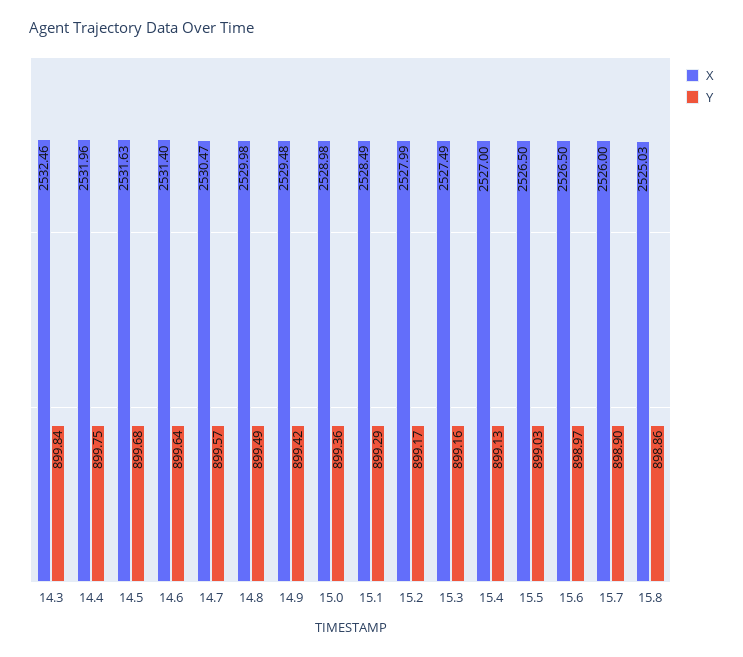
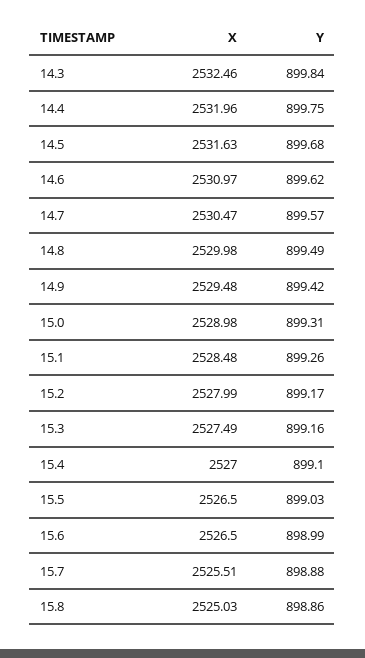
  {
    "X": {
      "14.3": 2532.46,
      "14.4": 2531.96,
      "14.5": 2531.63,
-     "14.6": 2531.4,
+     "14.6": 2530.97,
      "14.7": 2530.47,
      "14.8": 2529.98,
      "14.9": 2529.48,
      "15.0": 2528.98,
-     "15.1": 2528.49,
+     "15.1": 2528.48,
      "15.2": 2527.99,
      "15.3": 2527.49,
      "15.4": 2527,
      "15.5": 2526.5,
      "15.6": 2526.5,
-     "15.7": 2526,
+     "15.7": 2525.51,
      "15.8": 2525.03
    },
    "Y": {
      "14.3": 899.84,
      "14.4": 899.75,
      "14.5": 899.68,
-     "14.6": 899.64,
+     "14.6": 899.62,
      "14.7": 899.57,
      "14.8": 899.49,
      "14.9": 899.42,
-     "15.0": 899.36,
+     "15.0": 899.31,
-     "15.1": 899.29,
+     "15.1": 899.26,
      "15.2": 899.17,
      "15.3": 899.16,
-     "15.4": 899.13,
+     "15.4": 899.1,
      "15.5": 899.03,
-     "15.6": 898.97,
+     "15.6": 898.99,
-     "15.7": 898.9,
+     "15.7": 898.88,
      "15.8": 898.86
    }
  }

